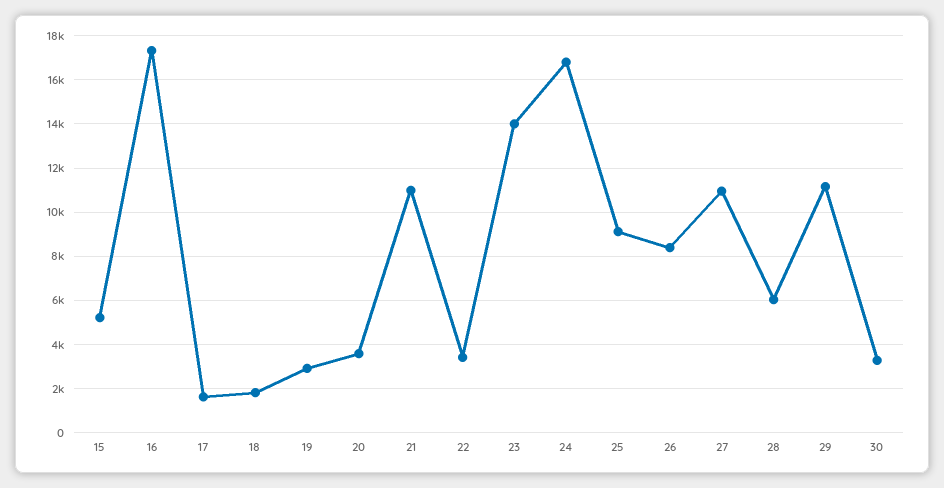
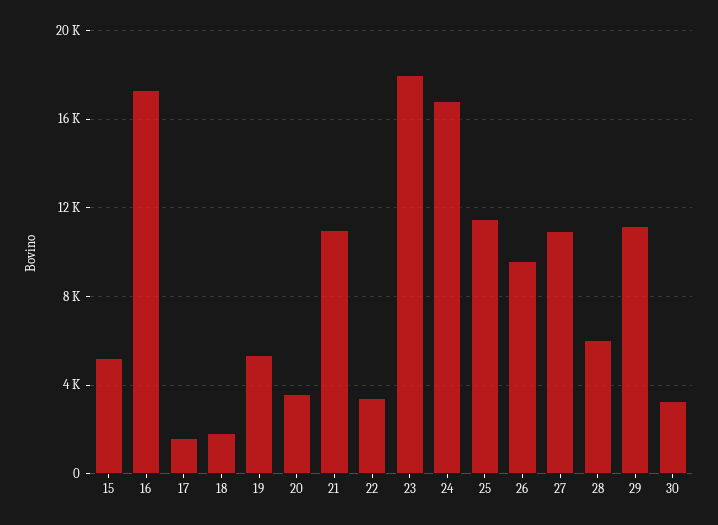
  {
    "15": 5000,
    "16": 17500,
    "17": 1500,
    "18": 2000,
-   "19": 3000,
+   "19": 5500,
    "20": 3500,
    "21": 11000,
    "22": 3500,
-   "23": 14000,
+   "23": 18000,
    "24": 17000,
-   "25": 9000,
+   "25": 11500,
-   "26": 8500,
+   "26": 9500,
    "27": 11000,
    "28": 6000,
    "29": 11000,
    "30": 3500
  }

